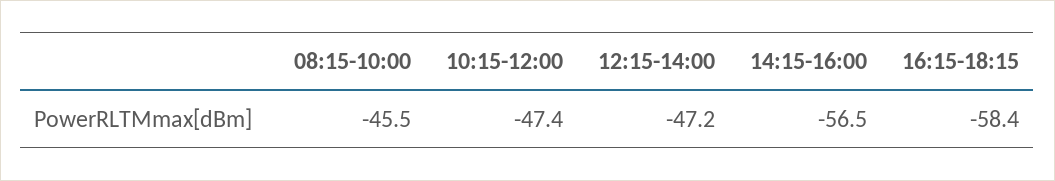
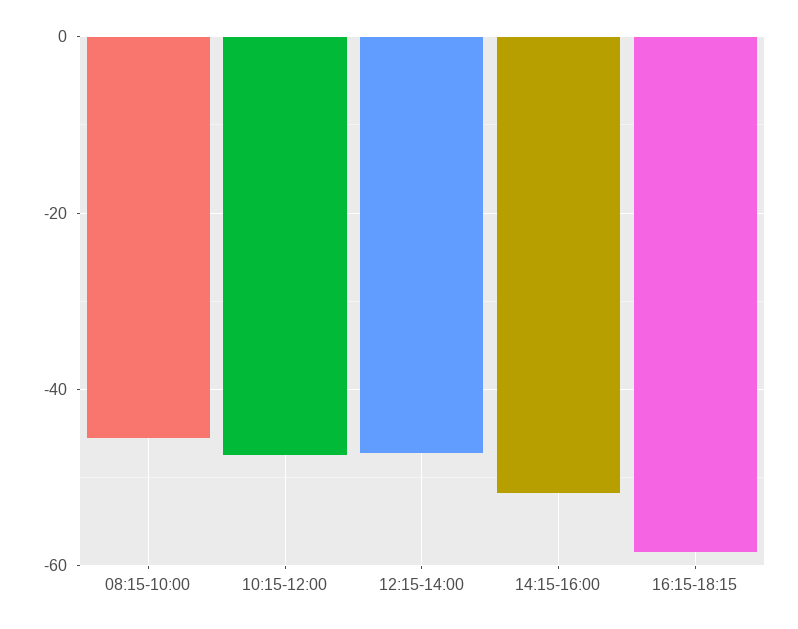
  {
    "08:15-10:00": -45.5,
    "10:15-12:00": -47.4,
    "12:15-14:00": -47.2,
-   "14:15-16:00": -56.5,
+   "14:15-16:00": -52,
    "16:15-18:15": -58.4
  }

